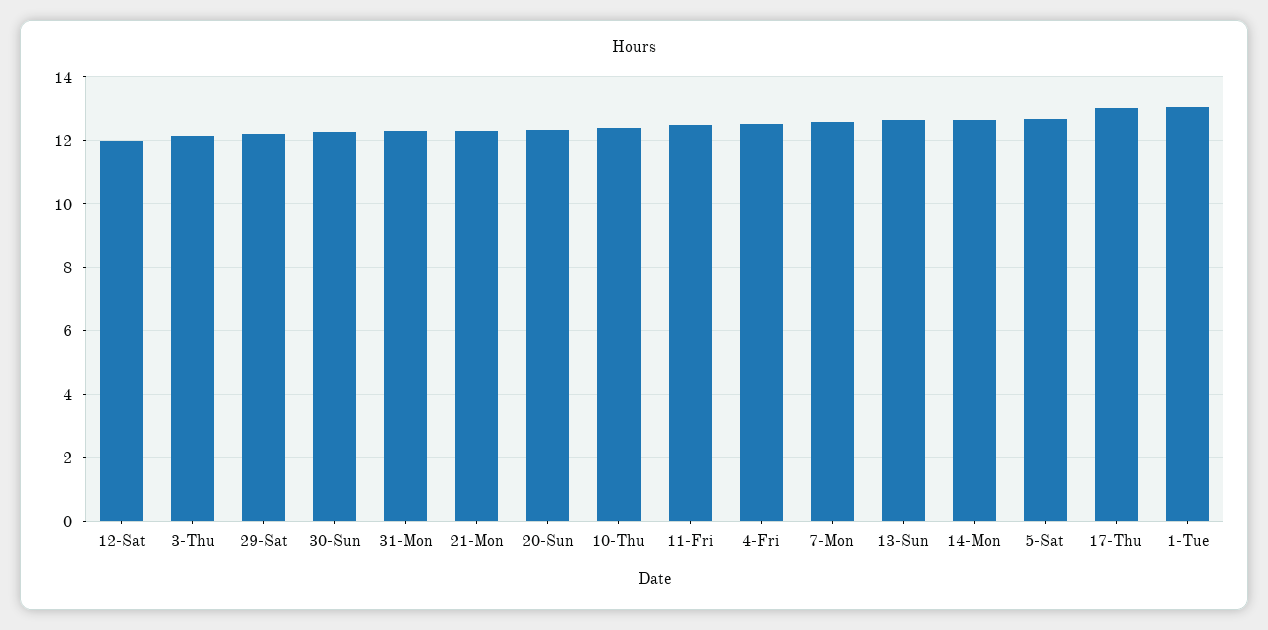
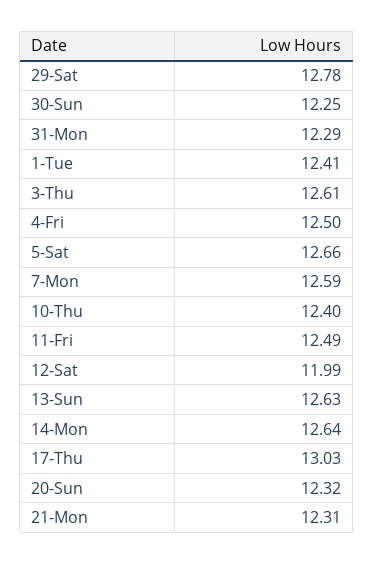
  {
    "12-Sat": 11.99,
-   "3-Thu": 12.2,
+   "3-Thu": 12.61,
-   "29-Sat": 12.2,
+   "29-Sat": 12.78,
    "30-Sun": 12.25,
    "31-Mon": 12.29,
    "21-Mon": 12.31,
    "20-Sun": 12.32,
    "10-Thu": 12.4,
    "11-Fri": 12.49,
    "4-Fri": 12.5,
    "7-Mon": 12.59,
    "13-Sun": 12.63,
    "14-Mon": 12.64,
    "5-Sat": 12.66,
    "17-Thu": 13.03,
-   "1-Tue": 13
+   "1-Tue": 12.41
  }

